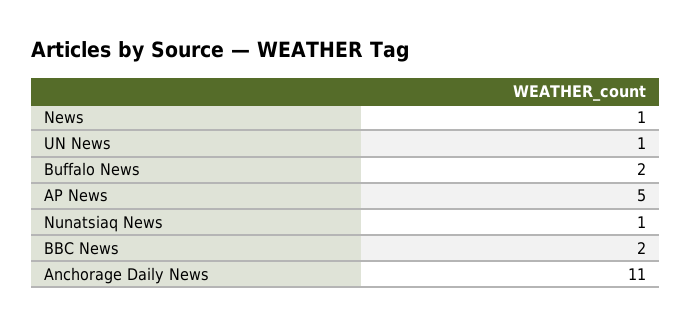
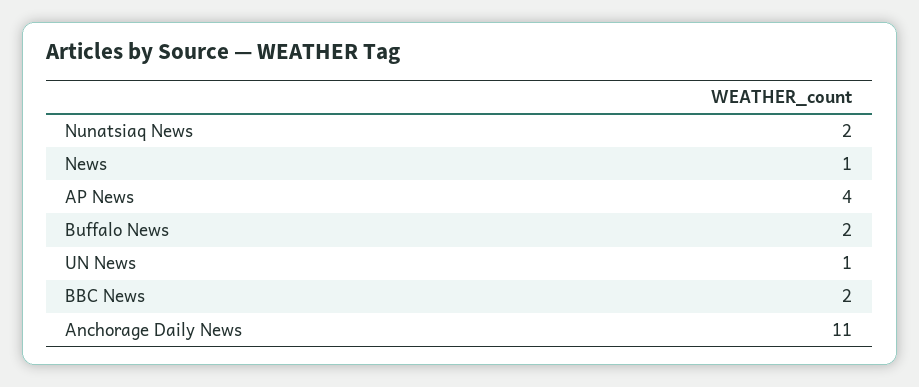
  {
    "News": 1,
    "UN News": 1,
    "Buffalo News": 2,
-   "AP News": 5,
+   "AP News": 4,
-   "Nunatsiaq News": 1,
+   "Nunatsiaq News": 2,
    "BBC News": 2,
    "Anchorage Daily News": 11
  }

